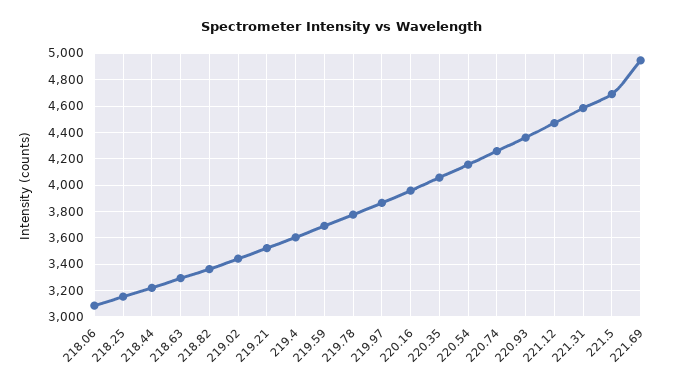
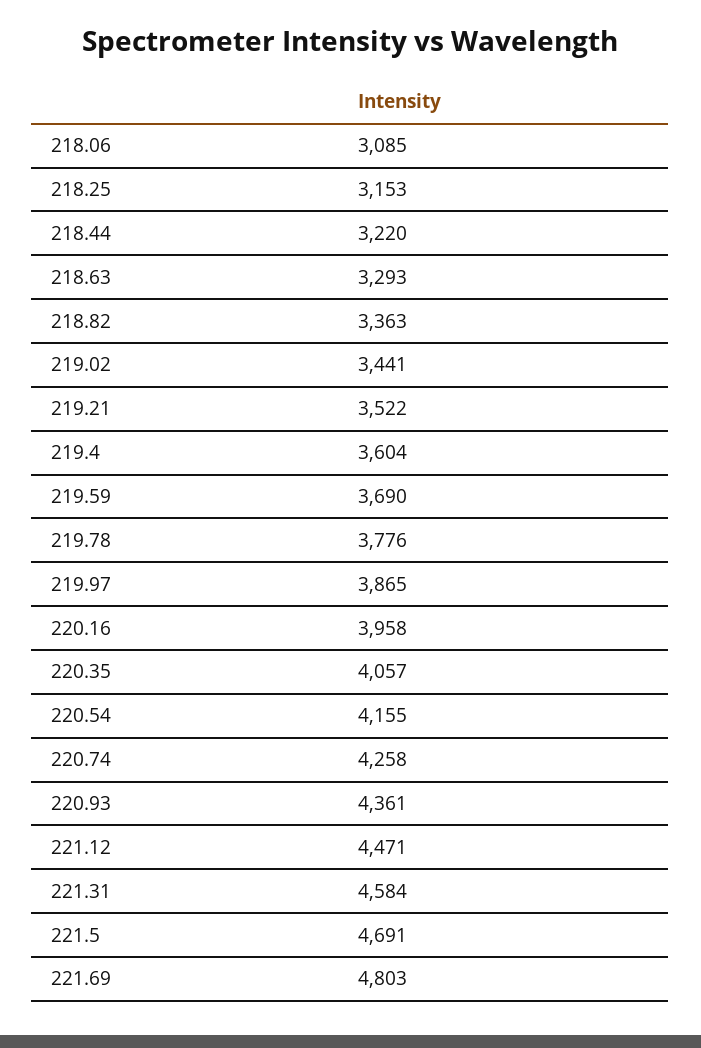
  {
    "218.06": 3085,
    "218.25": 3153,
    "218.44": 3220,
    "218.63": 3293,
    "218.82": 3363,
    "219.02": 3441,
    "219.21": 3522,
    "219.4": 3604,
    "219.59": 3690,
    "219.78": 3776,
    "219.97": 3865,
    "220.16": 3958,
    "220.35": 4057,
    "220.54": 4155,
    "220.74": 4258,
    "220.93": 4361,
    "221.12": 4471,
    "221.31": 4584,
    "221.5": 4691,
-   "221.69": 4950
+   "221.69": 4803
  }

